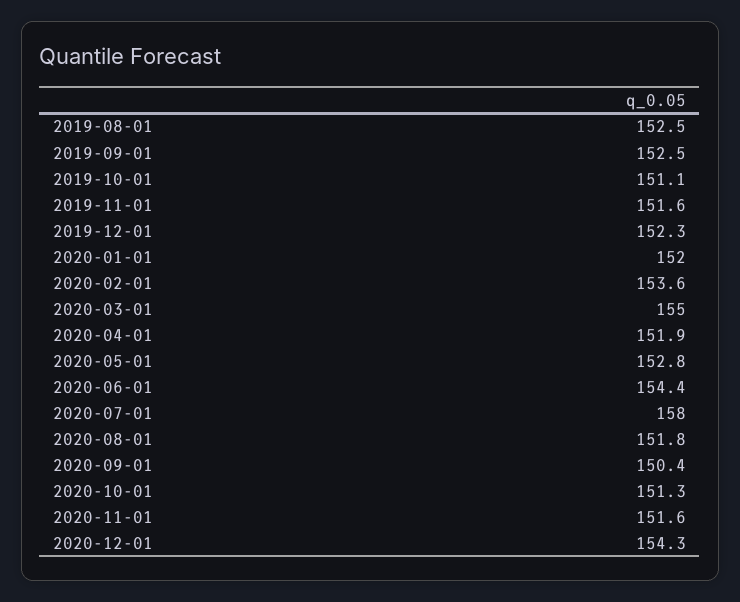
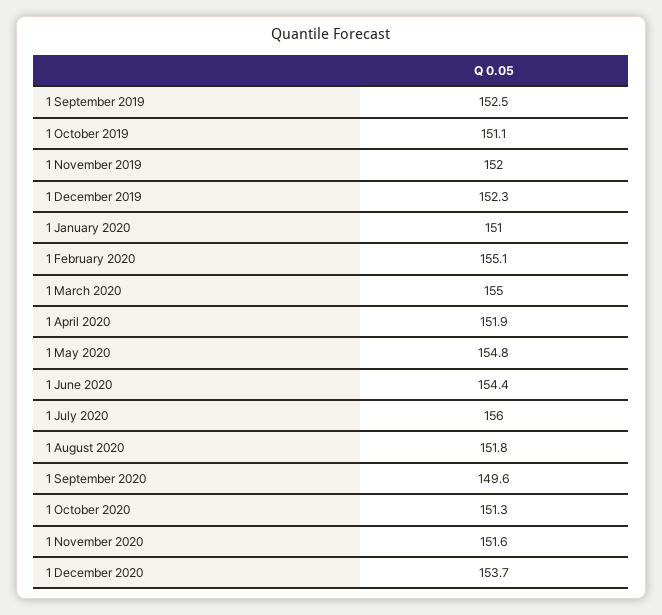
  {
-   "2019-08-01": 152.5,
    "2019-09-01": 152.5,
    "2019-10-01": 151.1,
-   "2019-11-01": 151.6,
+   "2019-11-01": 152,
    "2019-12-01": 152.3,
-   "2020-01-01": 152,
+   "2020-01-01": 151,
-   "2020-02-01": 153.6,
+   "2020-02-01": 155.1,
    "2020-03-01": 155,
    "2020-04-01": 151.9,
-   "2020-05-01": 152.8,
+   "2020-05-01": 154.8,
    "2020-06-01": 154.4,
-   "2020-07-01": 158,
+   "2020-07-01": 156,
    "2020-08-01": 151.8,
-   "2020-09-01": 150.4,
+   "2020-09-01": 149.6,
    "2020-10-01": 151.3,
    "2020-11-01": 151.6,
-   "2020-12-01": 154.3
+   "2020-12-01": 153.7
  }

